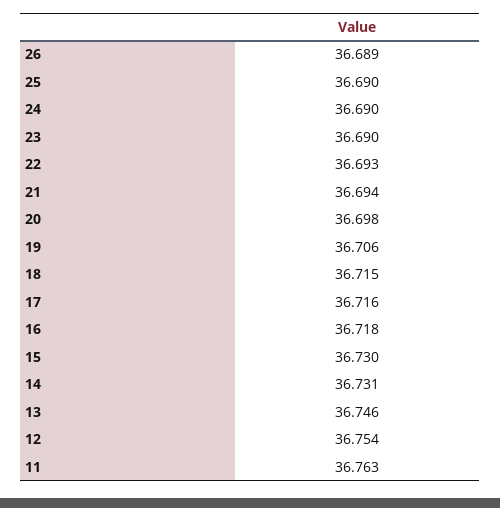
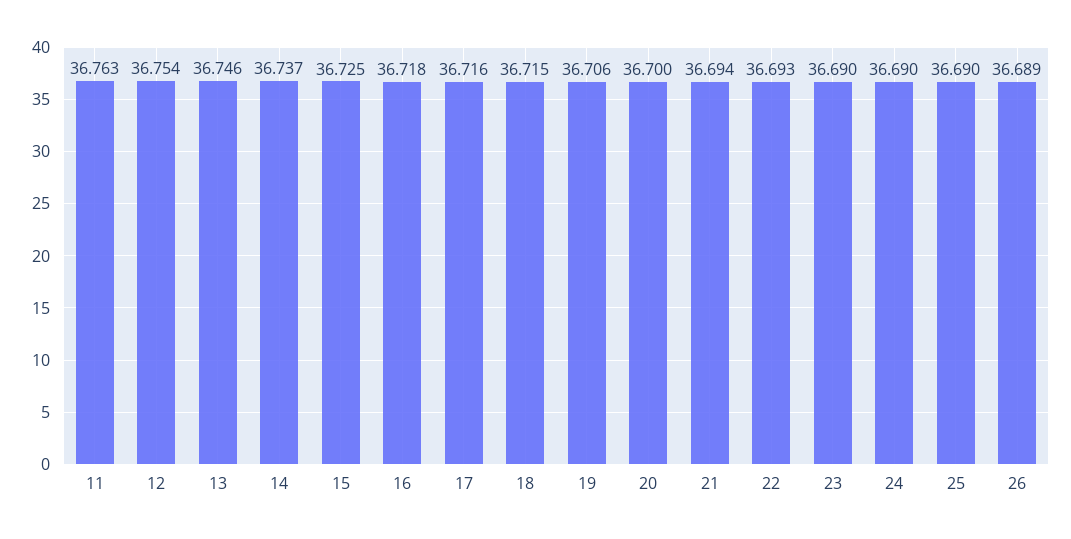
  {
    "26": 36.689,
    "25": 36.69,
    "24": 36.69,
    "23": 36.69,
    "22": 36.693,
    "21": 36.694,
-   "20": 36.698,
+   "20": 36.7,
    "19": 36.706,
    "18": 36.715,
    "17": 36.716,
    "16": 36.718,
-   "15": 36.73,
+   "15": 36.725,
-   "14": 36.731,
+   "14": 36.737,
    "13": 36.746,
    "12": 36.754,
    "11": 36.763
  }

